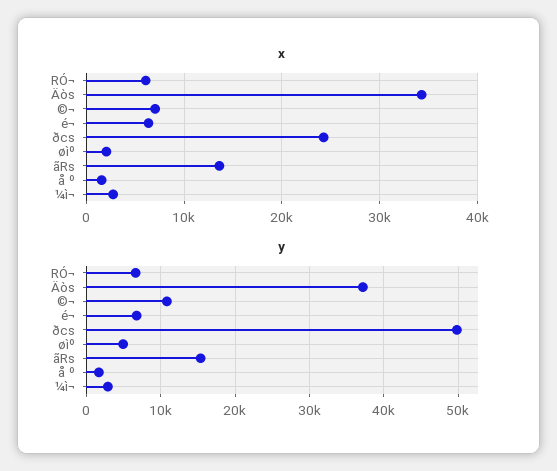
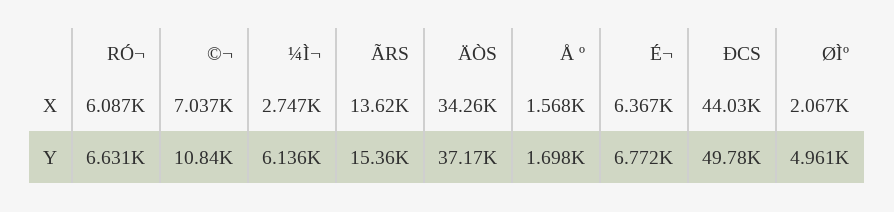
  {
    "x": {
      "RÓ¬": 6087,
      "Äòs": 34260,
      "©¬": 7037,
      "é¬": 6367,
-     "ðcs": 24000,
+     "ðcs": 44030,
      "øìº": 2067,
      "ãRs": 13620,
      "å º": 1568,
      "¼ì¬": 2747
    },
    "y": {
      "RÓ¬": 6631,
      "Äòs": 37170,
      "©¬": 10840,
      "é¬": 6772,
      "ðcs": 49780,
      "øìº": 4961,
      "ãRs": 15360,
      "å º": 1698,
-     "¼ì¬": 3000
+     "¼ì¬": 6136
    }
  }

